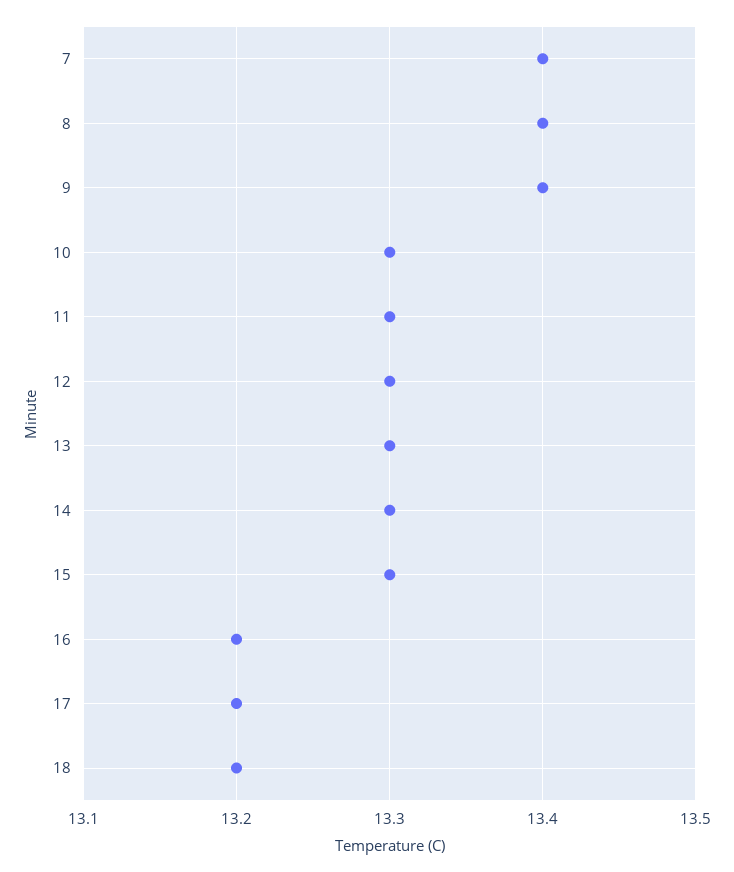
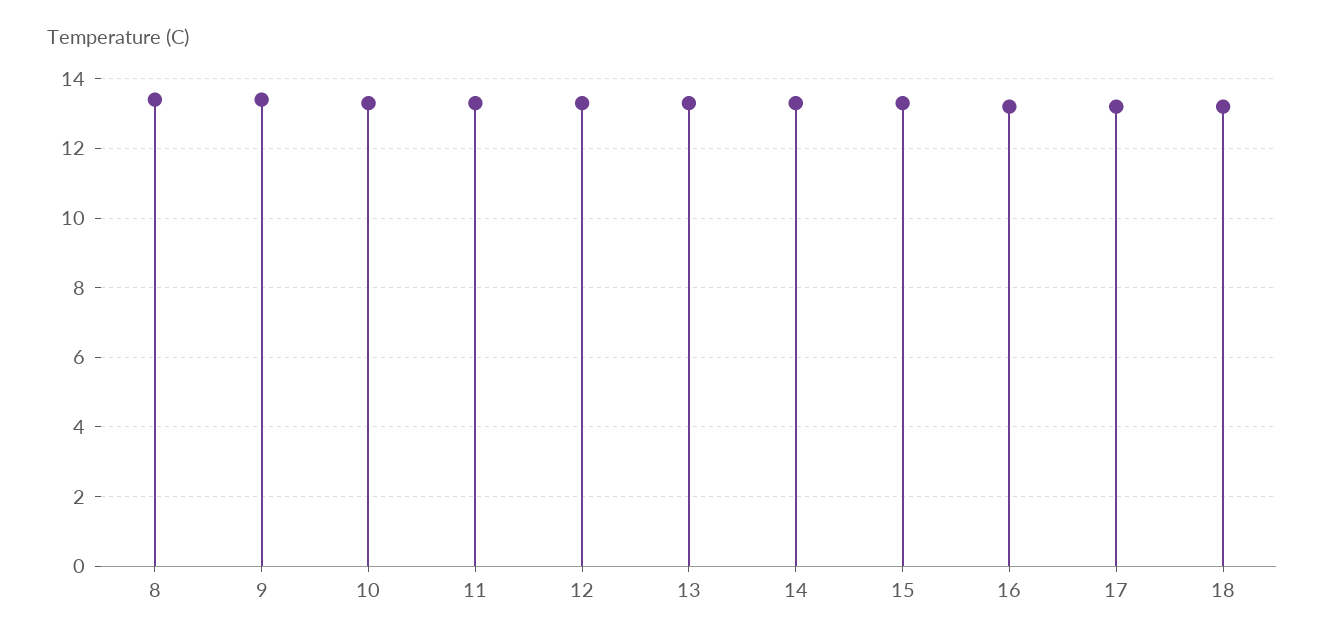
  {
-   "7": 13.4,
    "8": 13.4,
    "9": 13.4,
    "10": 13.3,
    "11": 13.3,
    "12": 13.3,
    "13": 13.3,
    "14": 13.3,
    "15": 13.3,
    "16": 13.2,
    "17": 13.2,
    "18": 13.2
  }

